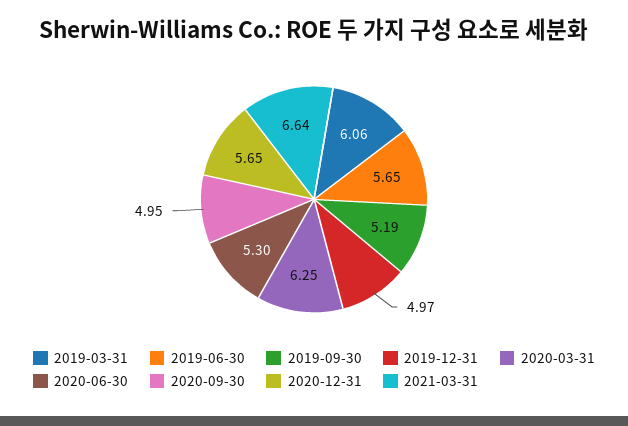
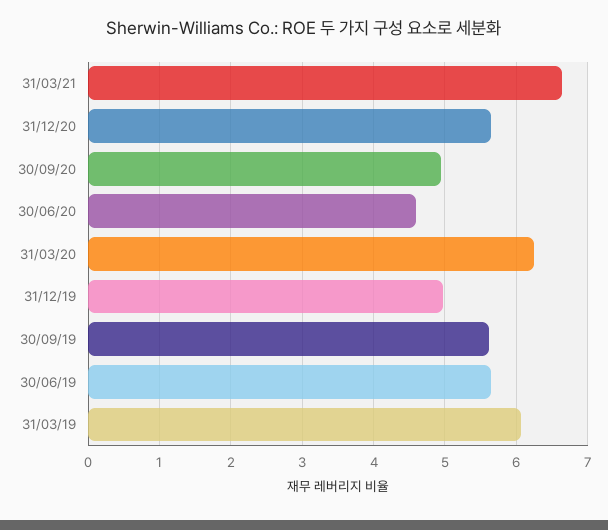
  {
    "2019-03-31": 6.06,
    "2019-06-30": 5.65,
-   "2019-09-30": 5.19,
+   "2019-09-30": 5.6,
    "2019-12-31": 4.97,
    "2020-03-31": 6.25,
-   "2020-06-30": 5.3,
+   "2020-06-30": 4.6,
    "2020-09-30": 4.95,
    "2020-12-31": 5.65,
    "2021-03-31": 6.64
  }

